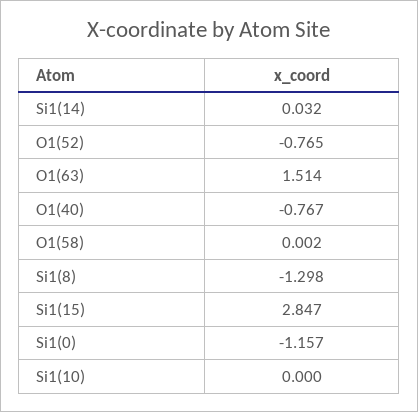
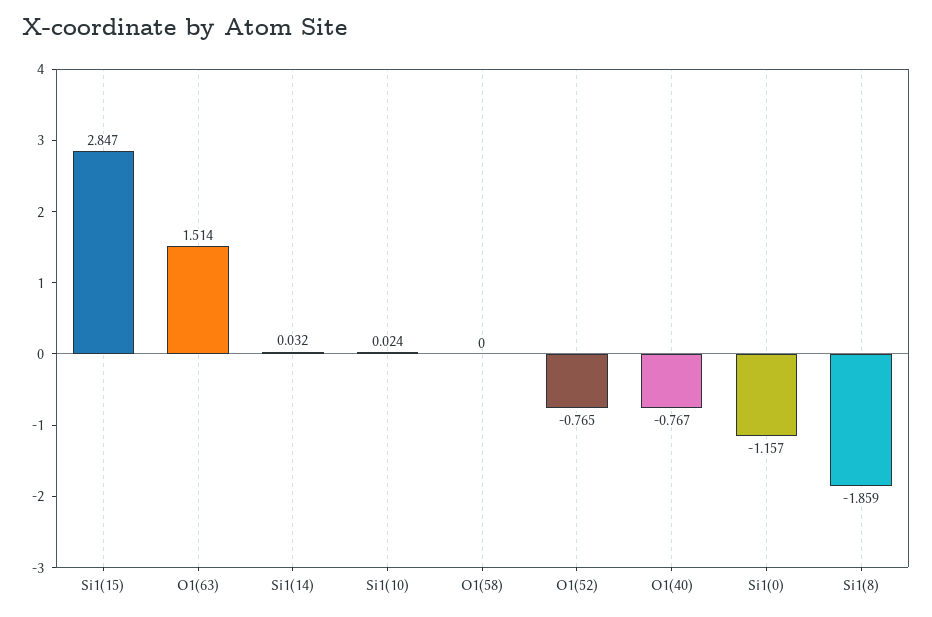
  {
    "Si1(14)": 0.032,
    "O1(52)": -0.765,
    "O1(63)": 1.514,
    "O1(40)": -0.767,
-   "O1(58)": 0.002,
+   "O1(58)": 0,
-   "Si1(8)": -1.298,
+   "Si1(8)": -1.859,
    "Si1(15)": 2.847,
    "Si1(0)": -1.157,
-   "Si1(10)": 0
+   "Si1(10)": 0.024
  }

